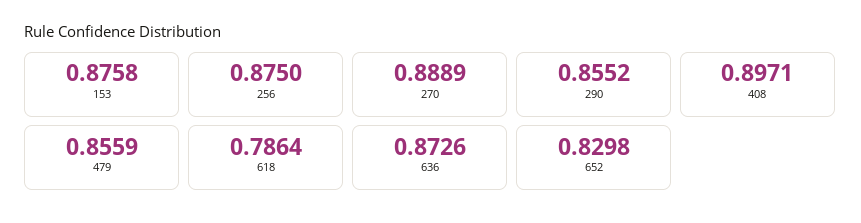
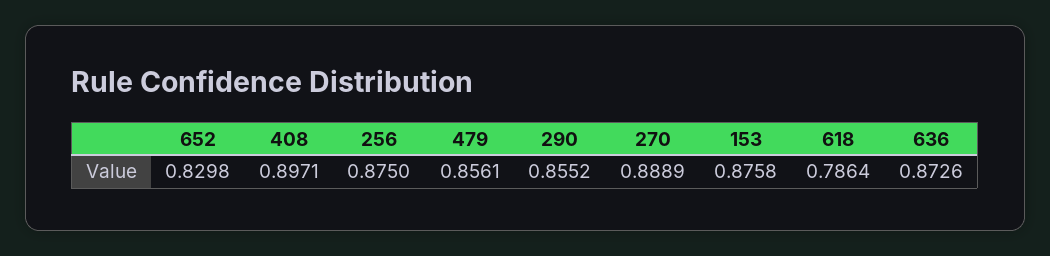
  {
    "153": 0.8758,
    "256": 0.875,
    "270": 0.8889,
    "290": 0.8552,
    "408": 0.8971,
-   "479": 0.8559,
+   "479": 0.8561,
    "618": 0.7864,
    "636": 0.8726,
    "652": 0.8298
  }

